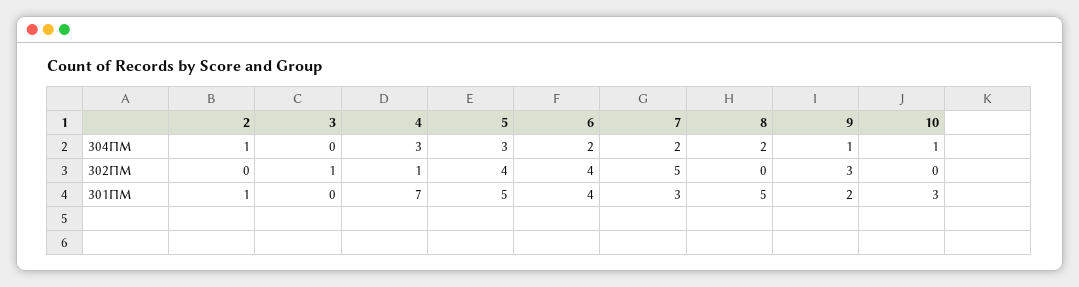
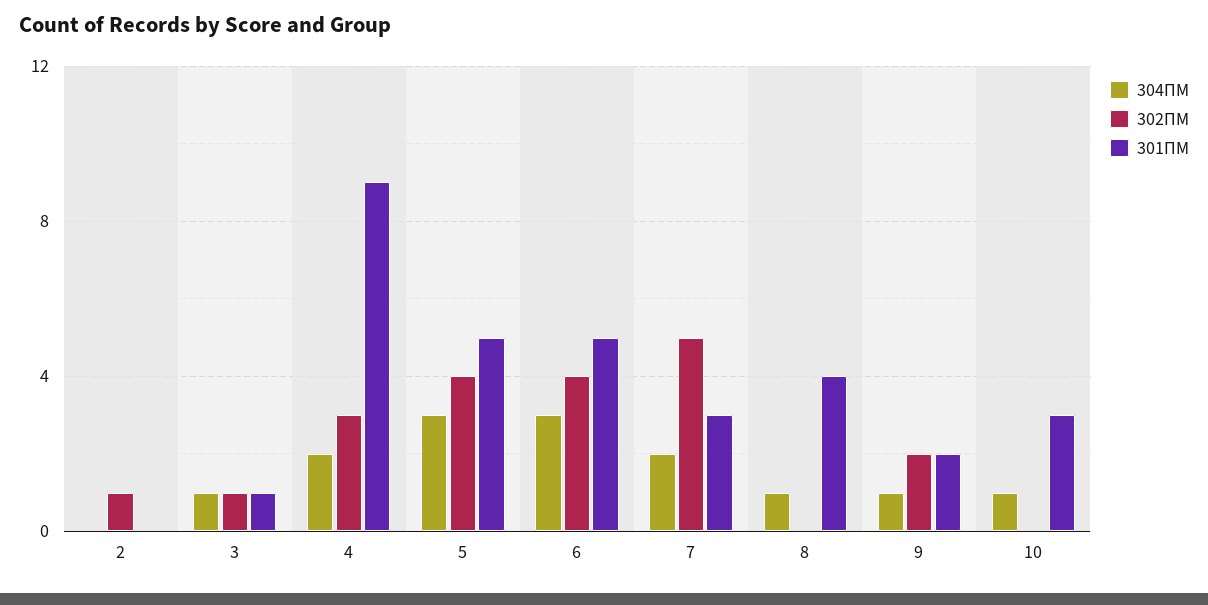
  {
    "304ПМ": {
-     "2": 1,
+     "2": 0,
-     "3": 0,
+     "3": 1,
-     "4": 3,
+     "4": 2,
      "5": 3,
-     "6": 2,
+     "6": 3,
      "7": 2,
-     "8": 2,
+     "8": 1,
      "9": 1,
      "10": 1
    },
    "302ПМ": {
-     "2": 0,
+     "2": 1,
      "3": 1,
-     "4": 1,
+     "4": 3,
      "5": 4,
      "6": 4,
      "7": 5,
      "8": 0,
-     "9": 3,
+     "9": 2,
      "10": 0
    },
    "301ПМ": {
-     "2": 1,
+     "2": 0,
-     "3": 0,
+     "3": 1,
-     "4": 7,
+     "4": 9,
      "5": 5,
-     "6": 4,
+     "6": 5,
      "7": 3,
-     "8": 5,
+     "8": 4,
      "9": 2,
      "10": 3
    }
  }

